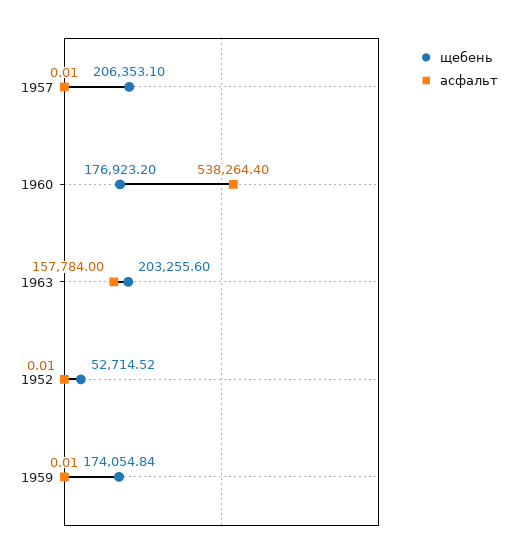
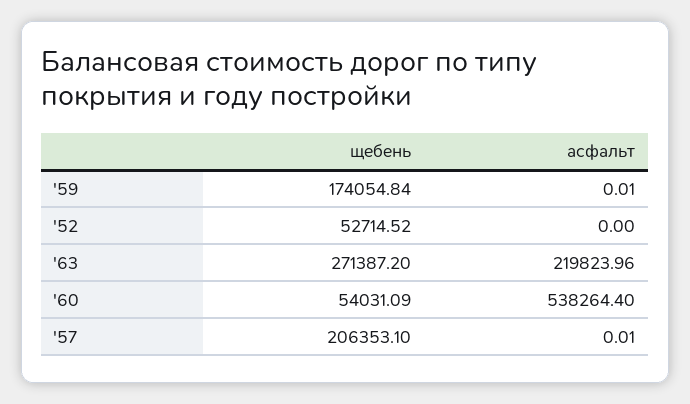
  {
    "щебень": {
      "1957": 206353.1,
-     "1960": 176923.2,
+     "1960": 54031.09,
-     "1963": 203255.6,
+     "1963": 271387.2,
      "1952": 52714.52,
      "1959": 174054.84
    },
    "асфальт": {
      "1957": 0.01,
      "1960": 538264.4,
-     "1963": 157784,
+     "1963": 219823.96,
-     "1952": 0.01,
+     "1952": 0,
      "1959": 0.01
    }
  }

